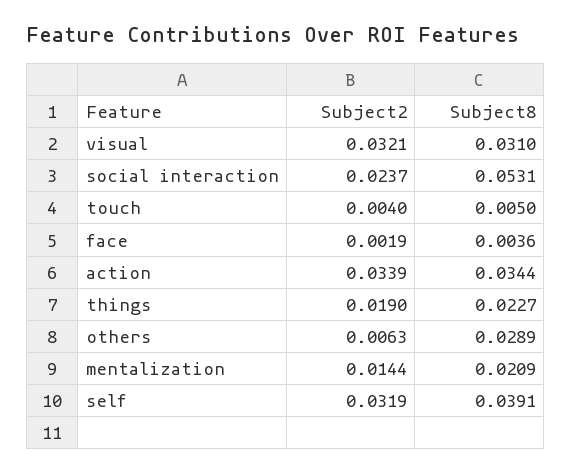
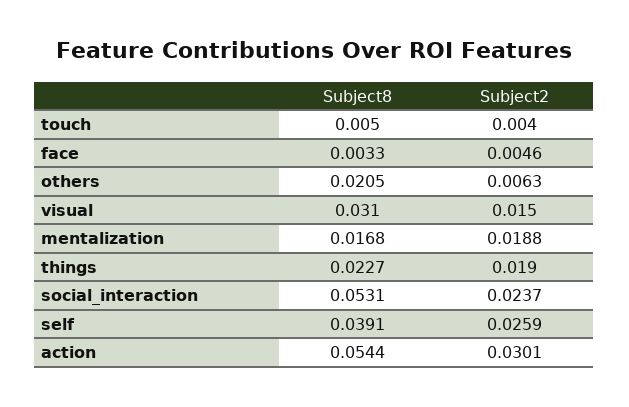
  {
    "Subject2": {
-     "visual": 0.0321,
+     "visual": 0.015,
      "social interaction": 0.0237,
      "touch": 0.004,
-     "face": 0.0019,
+     "face": 0.0046,
-     "action": 0.0339,
+     "action": 0.0301,
      "things": 0.019,
      "others": 0.0063,
-     "mentalization": 0.0144,
+     "mentalization": 0.0188,
-     "self": 0.0319
+     "self": 0.0259
    },
    "Subject8": {
      "visual": 0.031,
      "social interaction": 0.0531,
      "touch": 0.005,
-     "face": 0.0036,
+     "face": 0.0033,
-     "action": 0.0344,
+     "action": 0.0544,
      "things": 0.0227,
-     "others": 0.0289,
+     "others": 0.0205,
-     "mentalization": 0.0209,
+     "mentalization": 0.0168,
      "self": 0.0391
    }
  }

